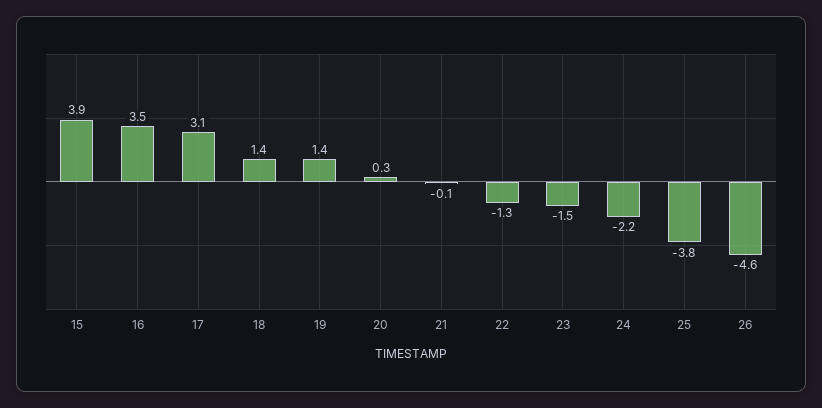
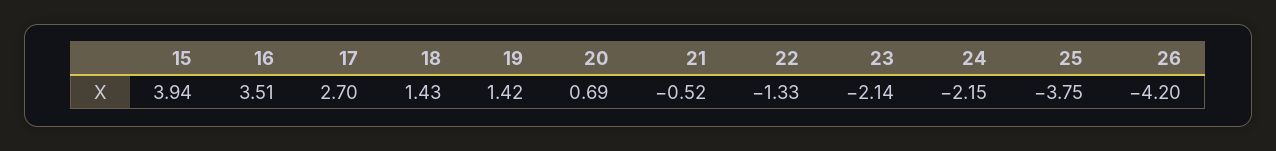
  {
    "15": 3.94,
    "16": 3.51,
-   "17": 3.1,
+   "17": 2.7,
    "18": 1.43,
    "19": 1.42,
-   "20": 0.3,
+   "20": 0.69,
-   "21": -0.1,
+   "21": -0.52,
    "22": -1.33,
-   "23": -1.5,
+   "23": -2.14,
    "24": -2.15,
    "25": -3.75,
-   "26": -4.6
+   "26": -4.2
  }

